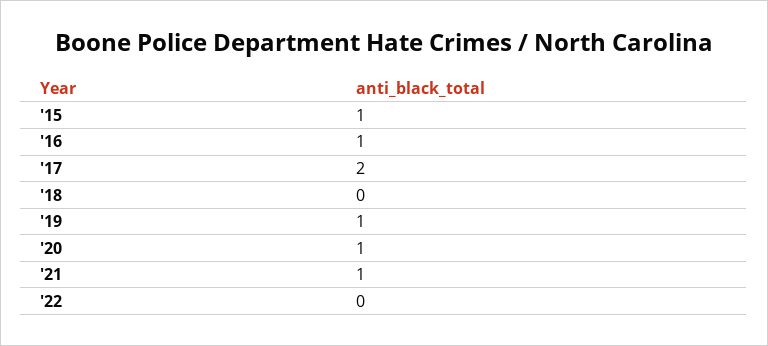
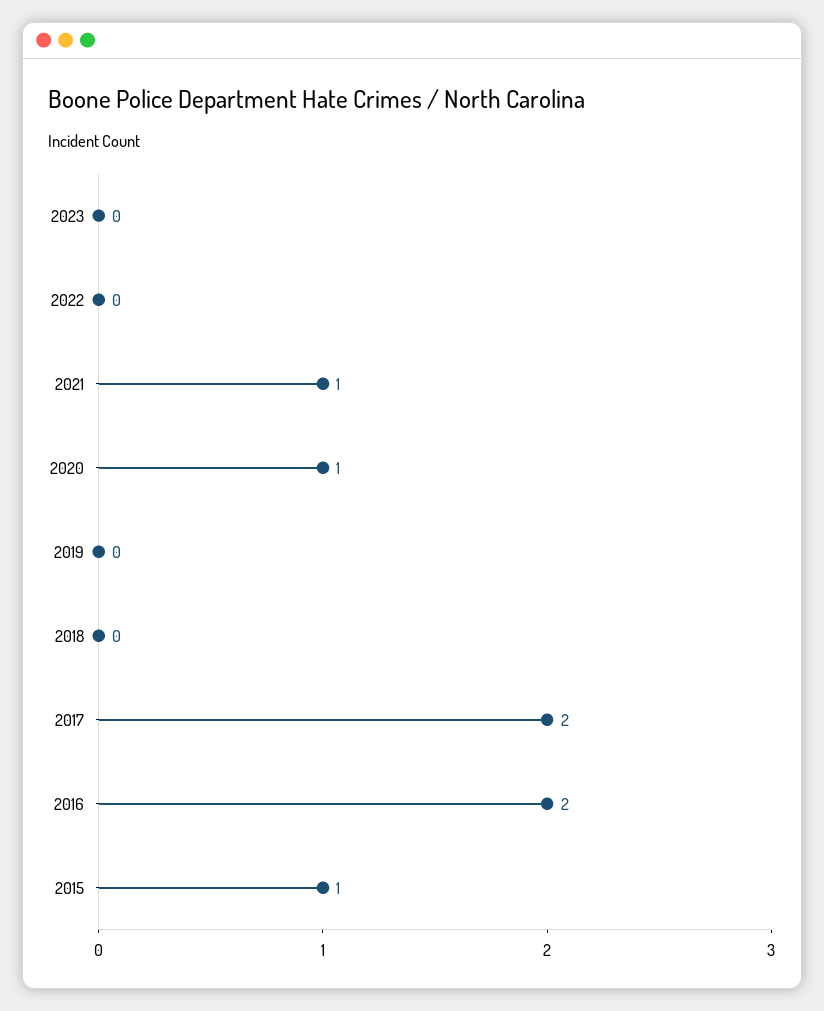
  {
    "'15": 1,
-   "'16": 1,
+   "'16": 2,
    "'17": 2,
    "'18": 0,
-   "'19": 1,
+   "'19": 0,
    "'20": 1,
    "'21": 1,
-   "'22": 0
+   "'22": 0,
+   "2023": 0
  }

